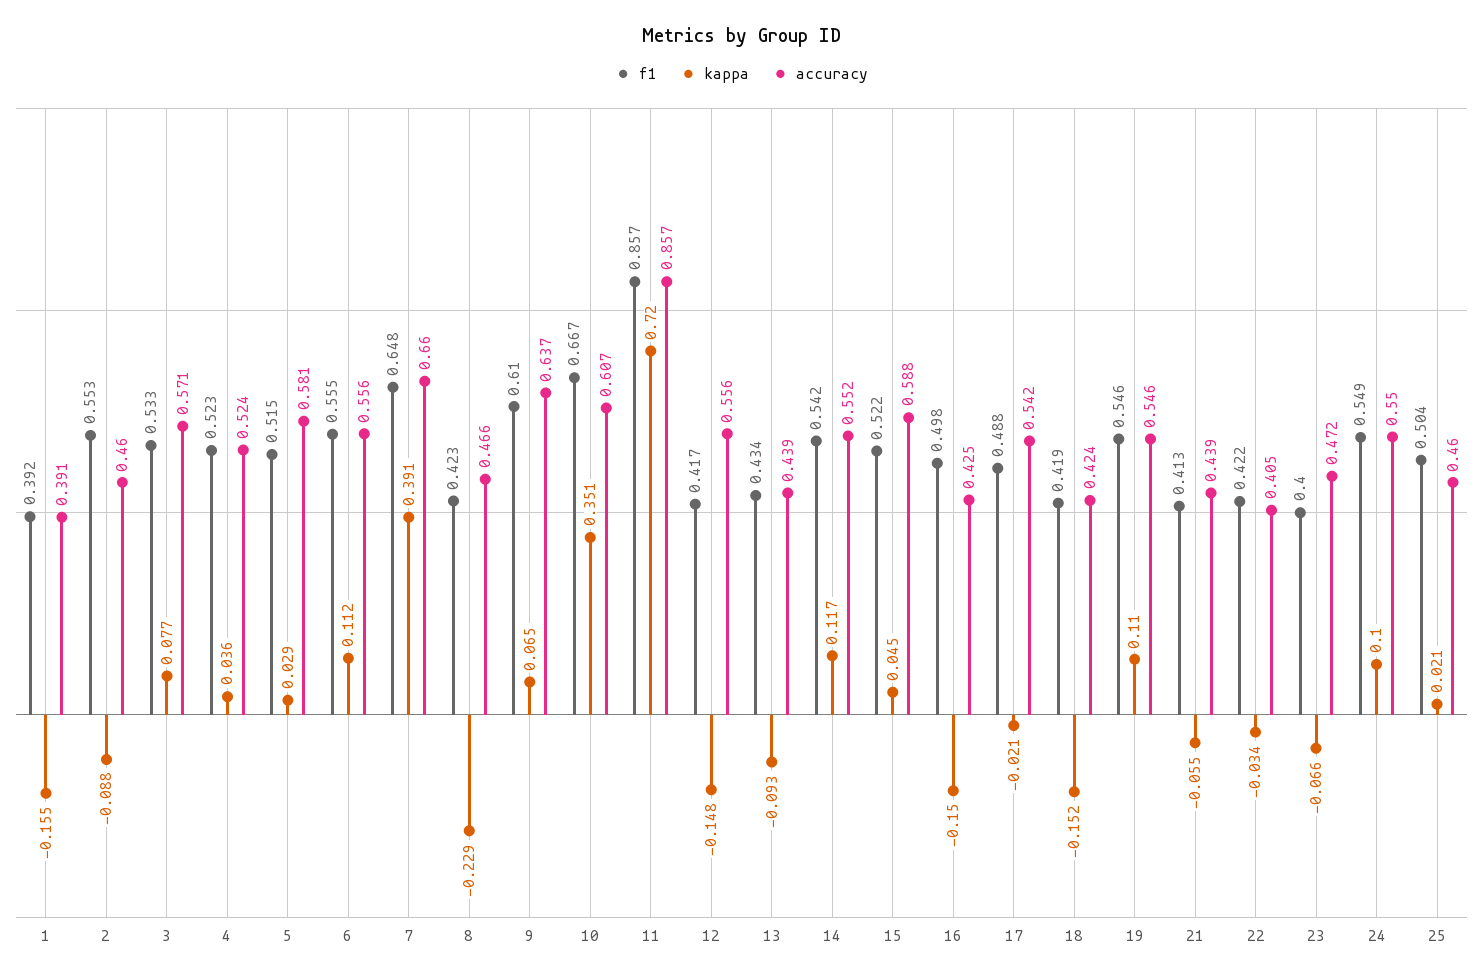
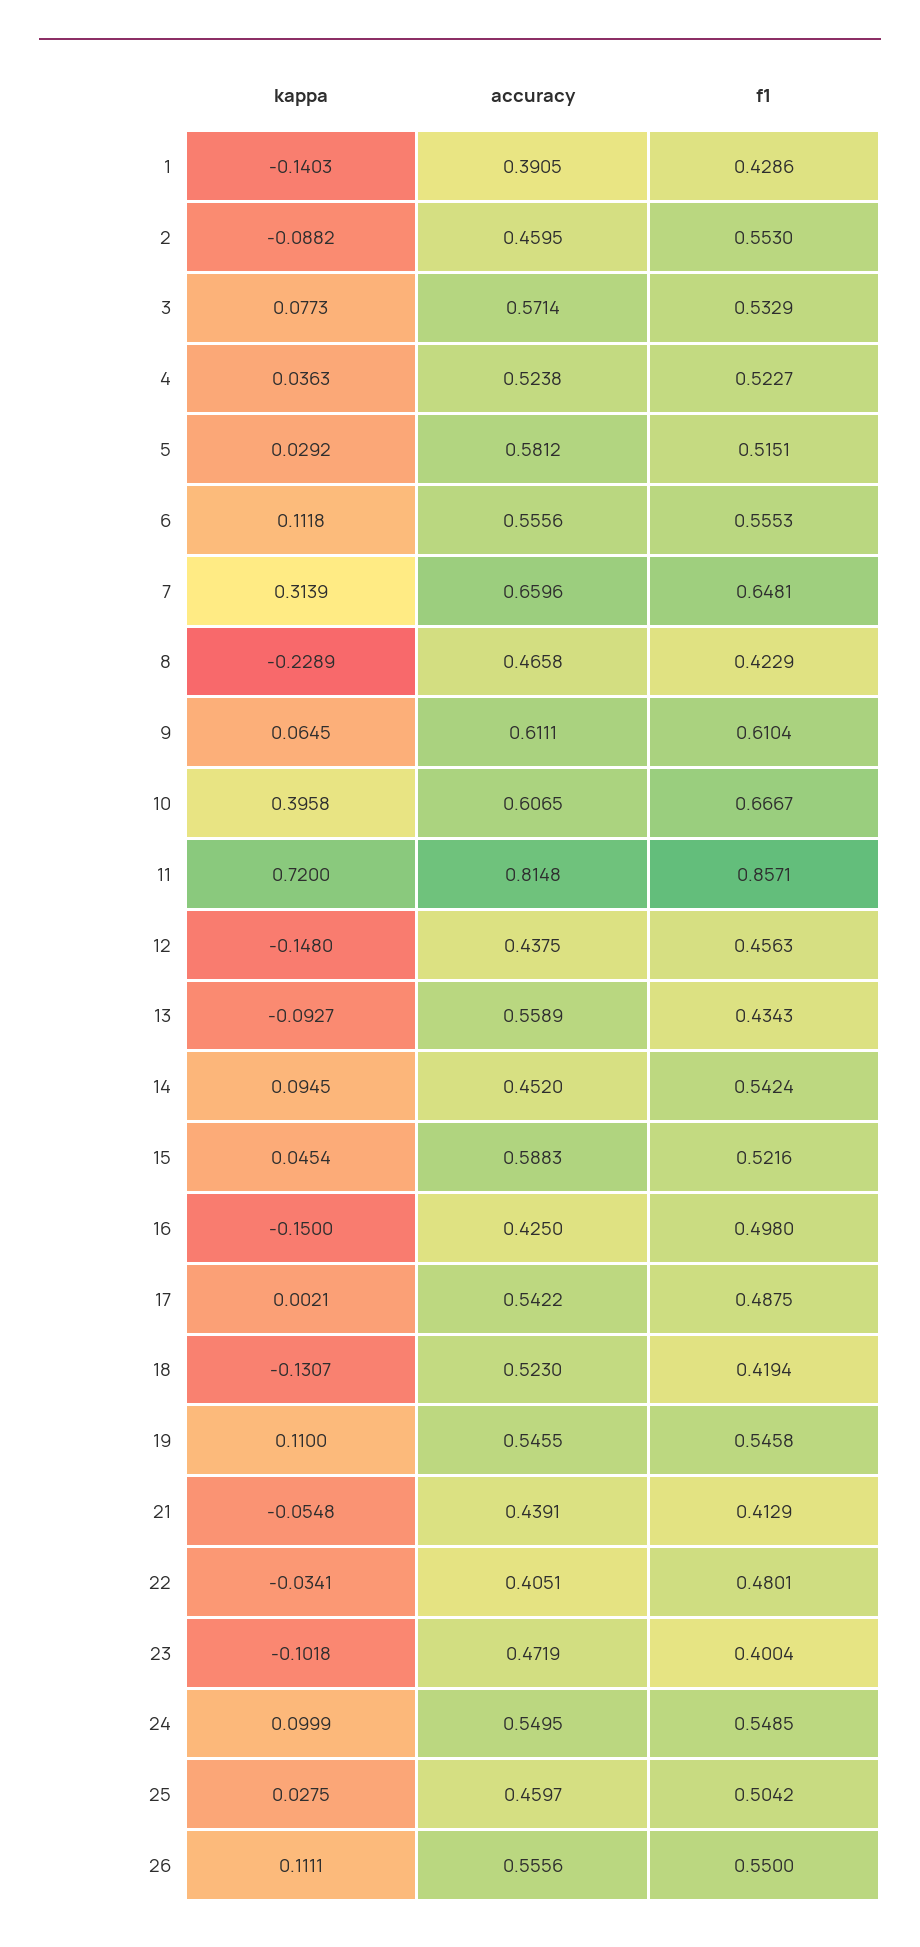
  {
    "f1": {
-     "1": 0.392,
+     "1": 0.4286,
      "2": 0.553,
      "3": 0.5329,
      "4": 0.5227,
      "5": 0.5151,
      "6": 0.5553,
      "7": 0.6481,
      "8": 0.4229,
      "9": 0.6104,
      "10": 0.6667,
      "11": 0.8571,
-     "12": 0.417,
+     "12": 0.4563,
      "13": 0.4343,
      "14": 0.5424,
      "15": 0.5216,
      "16": 0.498,
      "17": 0.4875,
      "18": 0.4194,
      "19": 0.5458,
      "21": 0.4129,
-     "22": 0.422,
+     "22": 0.4801,
      "23": 0.4004,
      "24": 0.5485,
-     "25": 0.5042
+     "25": 0.5042,
+     "26": 0.55
    },
    "kappa": {
-     "1": -0.155,
+     "1": -0.1403,
      "2": -0.0882,
      "3": 0.0773,
      "4": 0.0363,
      "5": 0.0292,
      "6": 0.1118,
-     "7": 0.391,
+     "7": 0.3139,
      "8": -0.2289,
      "9": 0.0645,
-     "10": 0.351,
+     "10": 0.3958,
      "11": 0.72,
      "12": -0.148,
      "13": -0.0927,
-     "14": 0.117,
+     "14": 0.0945,
      "15": 0.0454,
      "16": -0.15,
-     "17": -0.021,
+     "17": 0.0021,
-     "18": -0.152,
+     "18": -0.1307,
      "19": 0.11,
      "21": -0.0548,
      "22": -0.0341,
-     "23": -0.066,
+     "23": -0.1018,
      "24": 0.0999,
-     "25": 0.021
+     "25": 0.0275,
+     "26": 0.1111
    },
    "accuracy": {
      "1": 0.3905,
      "2": 0.4595,
      "3": 0.5714,
      "4": 0.5238,
      "5": 0.5812,
      "6": 0.5556,
      "7": 0.6596,
      "8": 0.4658,
-     "9": 0.637,
+     "9": 0.6111,
      "10": 0.6065,
-     "11": 0.857,
+     "11": 0.8148,
-     "12": 0.556,
+     "12": 0.4375,
-     "13": 0.439,
+     "13": 0.5589,
-     "14": 0.552,
+     "14": 0.452,
      "15": 0.5883,
      "16": 0.425,
      "17": 0.5422,
-     "18": 0.424,
+     "18": 0.523,
      "19": 0.5455,
      "21": 0.4391,
      "22": 0.4051,
      "23": 0.4719,
      "24": 0.5495,
-     "25": 0.4597
+     "25": 0.4597,
+     "26": 0.5556
    }
  }

